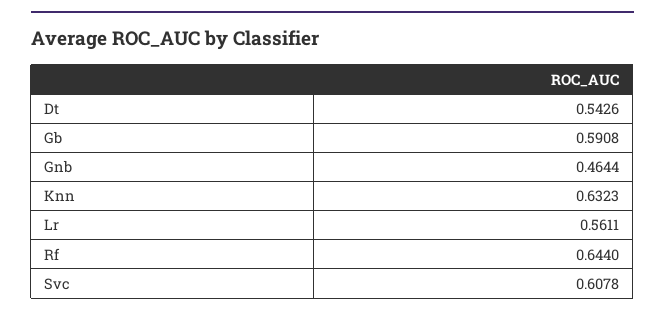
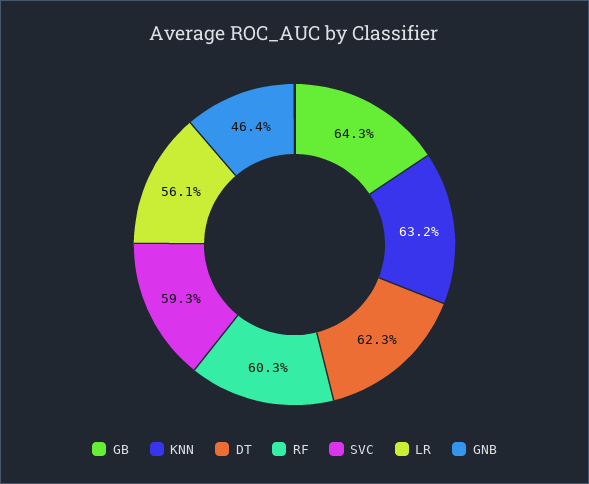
  {
-   "Dt": 0.5426,
+   "Dt": 0.623,
-   "Gb": 0.5908,
+   "Gb": 0.643,
    "Gnb": 0.4644,
    "Knn": 0.6323,
    "Lr": 0.5611,
-   "Rf": 0.644,
+   "Rf": 0.603,
-   "Svc": 0.6078
+   "Svc": 0.593
  }

